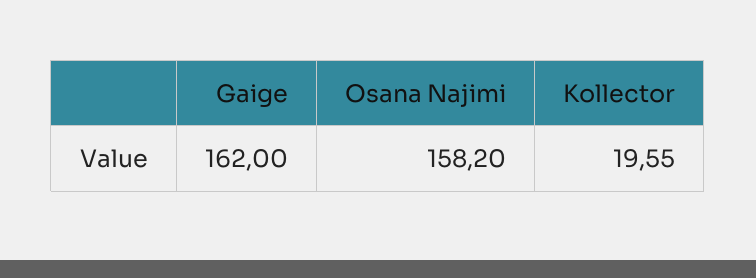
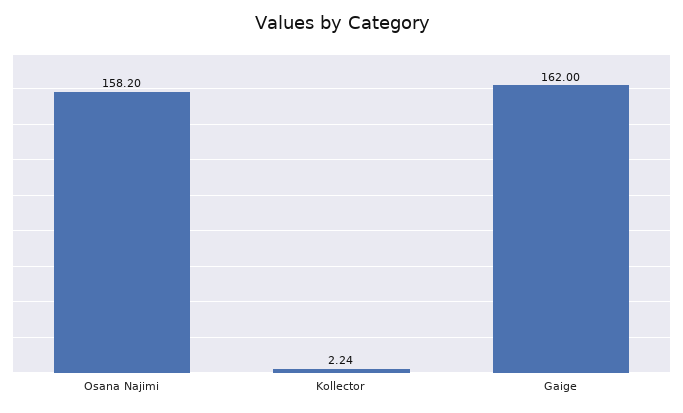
  {
    "Gaige": 162,
    "Osana Najimi": 158.2,
-   "Kollector": 19.55
+   "Kollector": 2.24
  }

